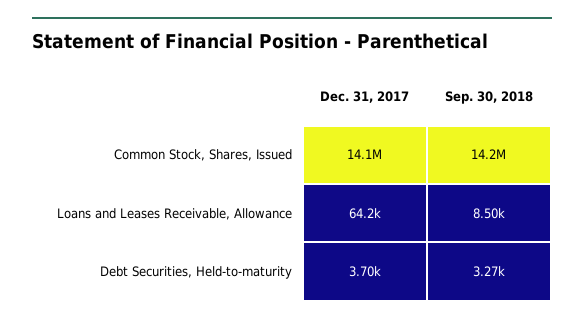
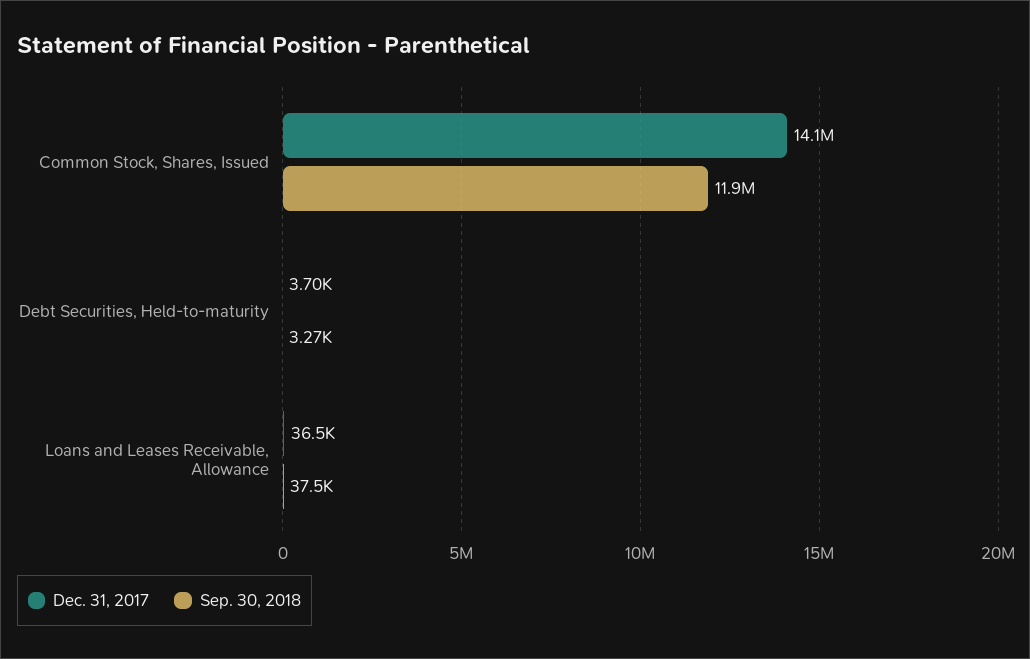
  {
    "Dec. 31, 2017": {
      "Common Stock, Shares, Issued": 14100000,
-     "Loans and Leases Receivable, Allowance": 64200,
+     "Loans and Leases Receivable, Allowance": 36500,
      "Debt Securities, Held-to-maturity": 3700
    },
    "Sep. 30, 2018": {
-     "Common Stock, Shares, Issued": 14200000,
+     "Common Stock, Shares, Issued": 11900000,
-     "Loans and Leases Receivable, Allowance": 8500,
+     "Loans and Leases Receivable, Allowance": 37500,
      "Debt Securities, Held-to-maturity": 3270
    }
  }

